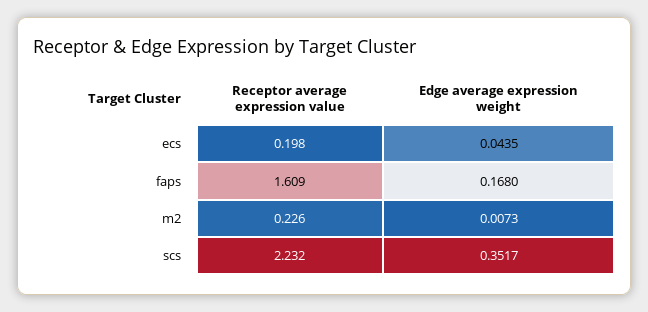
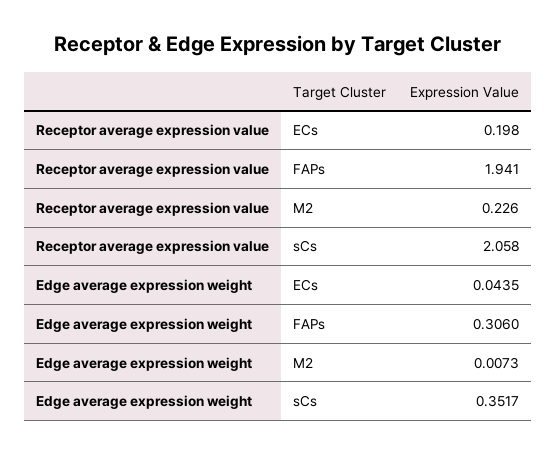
  {
    "Receptor average expression value": {
      "ecs": 0.198,
-     "faps": 1.609,
+     "faps": 1.941,
      "m2": 0.226,
-     "scs": 2.232
+     "scs": 2.058
    },
    "Edge average expression weight": {
      "ecs": 0.0435,
-     "faps": 0.168,
+     "faps": 0.306,
      "m2": 0.0073,
      "scs": 0.3517
    }
  }

